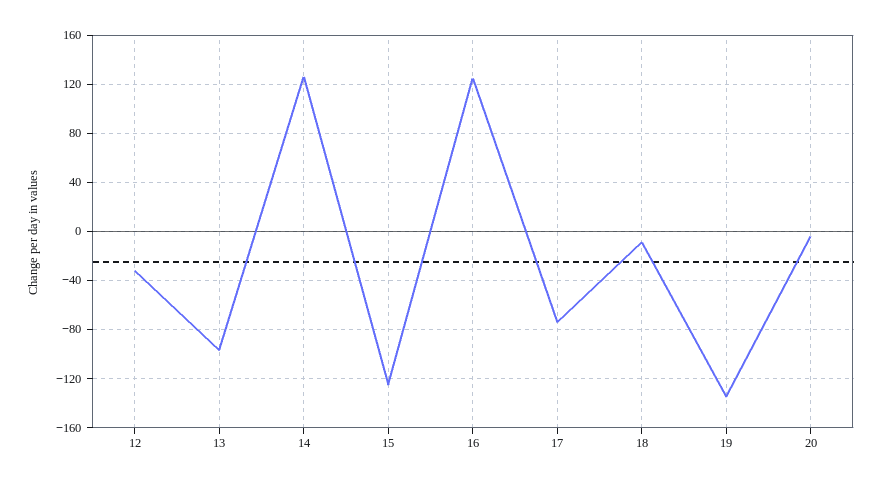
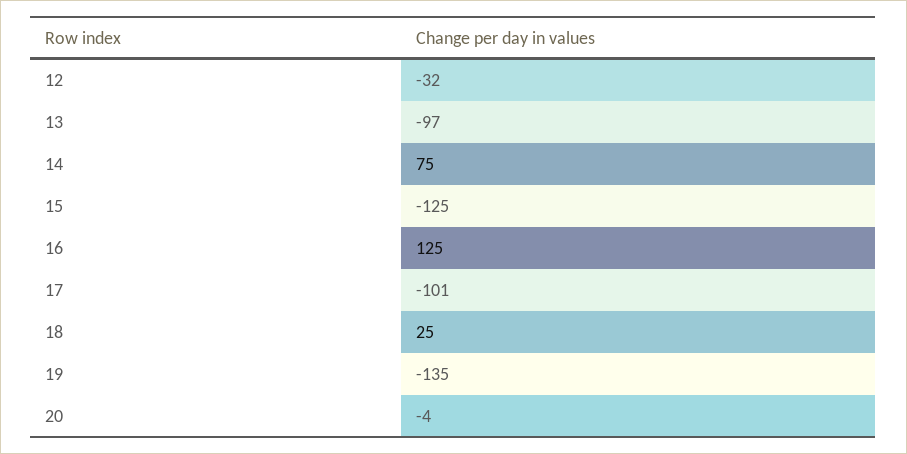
  {
    "12": -32,
    "13": -97,
-   "14": 125,
+   "14": 75,
    "15": -125,
    "16": 125,
-   "17": -75,
+   "17": -101,
-   "18": -10,
+   "18": 25,
    "19": -135,
    "20": -4
  }

